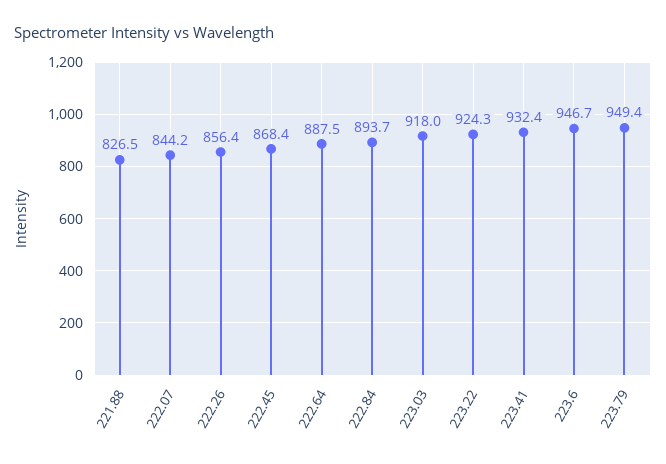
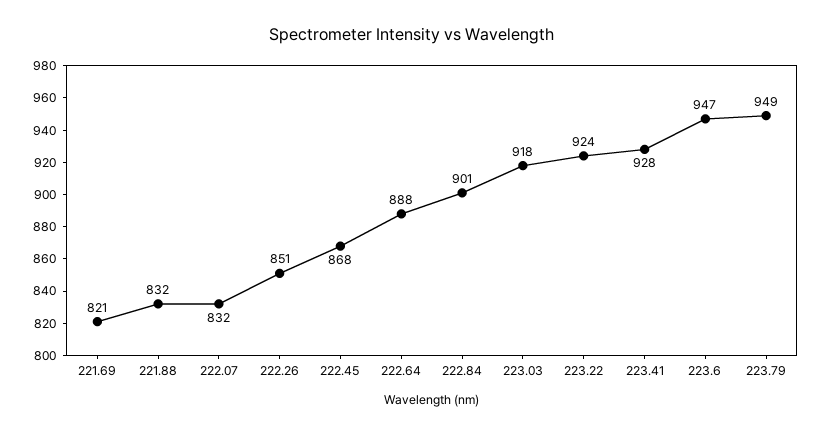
  {
-   "221.88": 826.5,
+   "221.88": 832,
-   "222.07": 844.2,
+   "222.07": 832,
-   "222.26": 856.4,
+   "222.26": 851,
    "222.45": 868.4,
    "222.64": 887.5,
-   "222.84": 893.7,
+   "222.84": 901,
    "223.03": 918,
    "223.22": 924.3,
-   "223.41": 932.4,
+   "223.41": 928,
    "223.6": 946.7,
-   "223.79": 949.4
+   "223.79": 949.4,
+   "221.69": 821
  }

